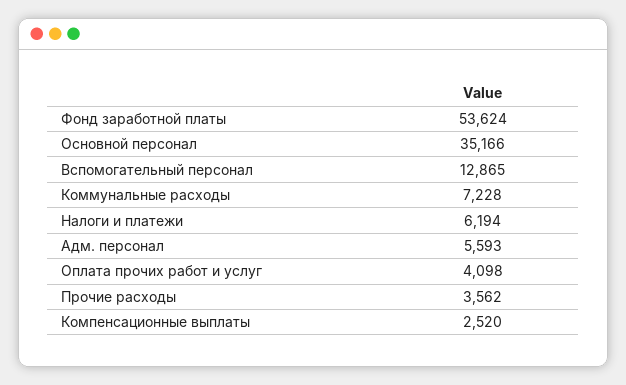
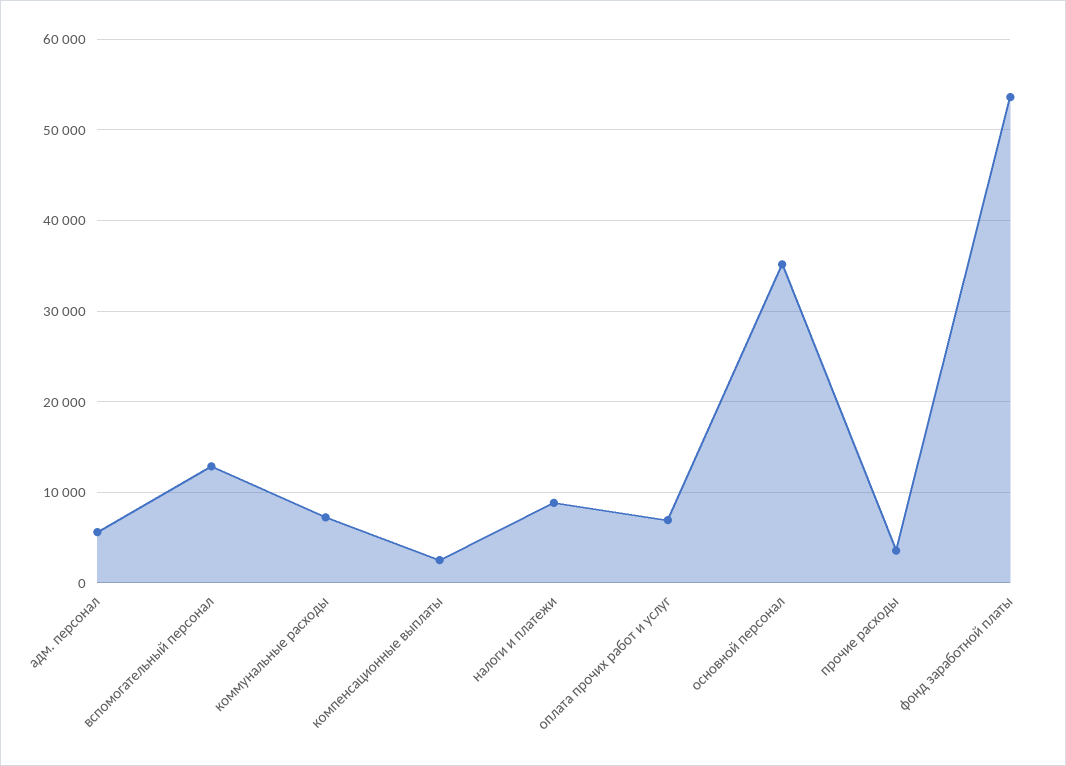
  {
    "Фонд заработной платы": 53624,
    "Основной персонал": 35166,
    "Вспомогательный персонал": 12865,
    "Коммунальные расходы": 7228,
-   "Налоги и платежи": 6194,
+   "Налоги и платежи": 9000,
    "Адм. персонал": 5593,
-   "Оплата прочих работ и услуг": 4098,
+   "Оплата прочих работ и услуг": 7000,
    "Прочие расходы": 3562,
    "Компенсационные выплаты": 2520
  }

